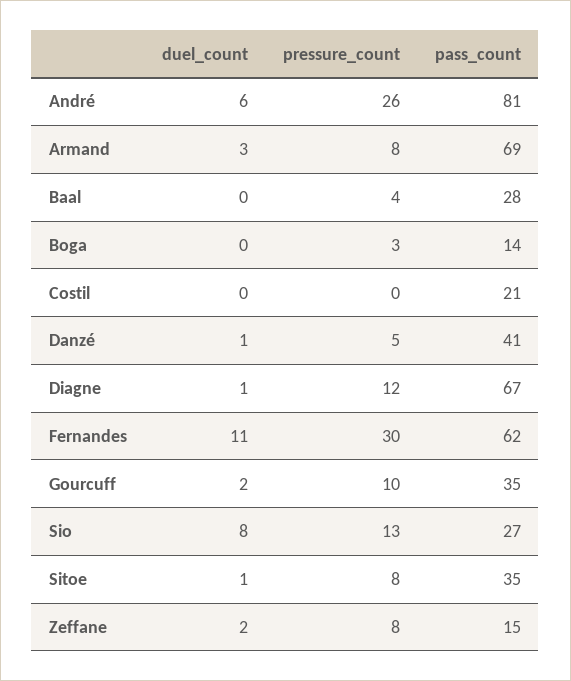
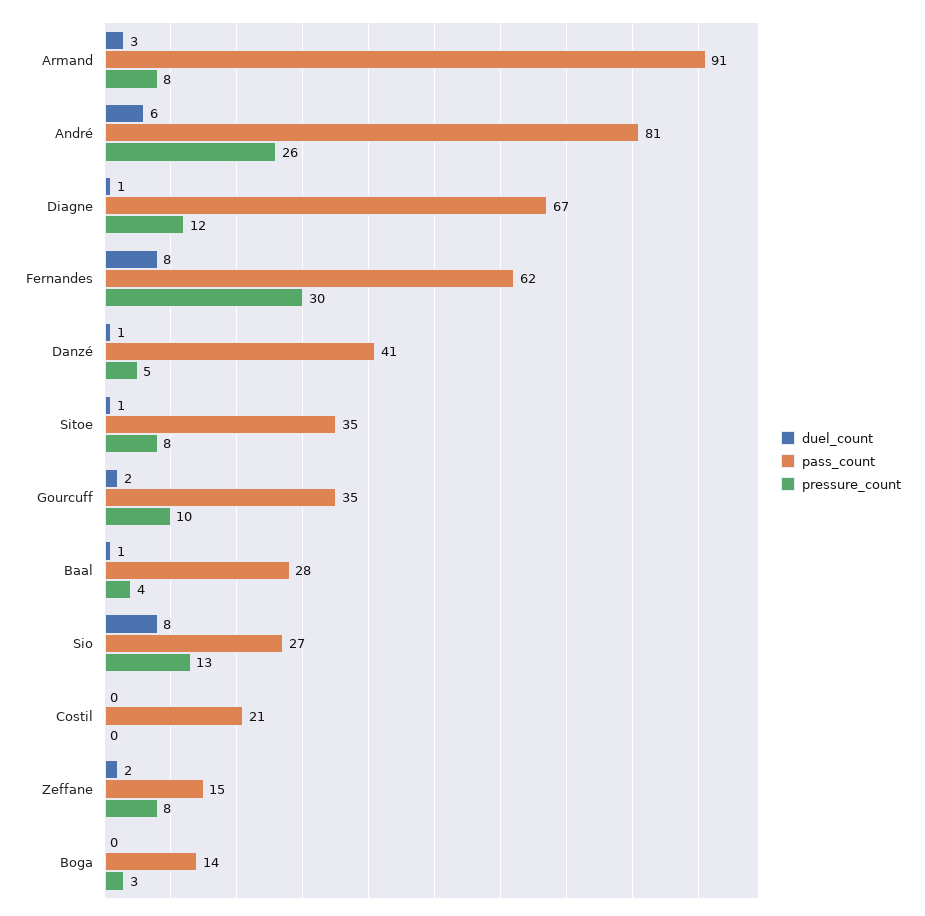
  {
    "duel_count": {
      "André": 6,
      "Armand": 3,
-     "Baal": 0,
+     "Baal": 1,
      "Boga": 0,
      "Costil": 0,
      "Danzé": 1,
      "Diagne": 1,
-     "Fernandes": 11,
+     "Fernandes": 8,
      "Gourcuff": 2,
      "Sio": 8,
      "Sitoe": 1,
      "Zeffane": 2
    },
    "pressure_count": {
      "André": 26,
      "Armand": 8,
      "Baal": 4,
      "Boga": 3,
      "Costil": 0,
      "Danzé": 5,
      "Diagne": 12,
      "Fernandes": 30,
      "Gourcuff": 10,
      "Sio": 13,
      "Sitoe": 8,
      "Zeffane": 8
    },
    "pass_count": {
      "André": 81,
-     "Armand": 69,
+     "Armand": 91,
      "Baal": 28,
      "Boga": 14,
      "Costil": 21,
      "Danzé": 41,
      "Diagne": 67,
      "Fernandes": 62,
      "Gourcuff": 35,
      "Sio": 27,
      "Sitoe": 35,
      "Zeffane": 15
    }
  }

